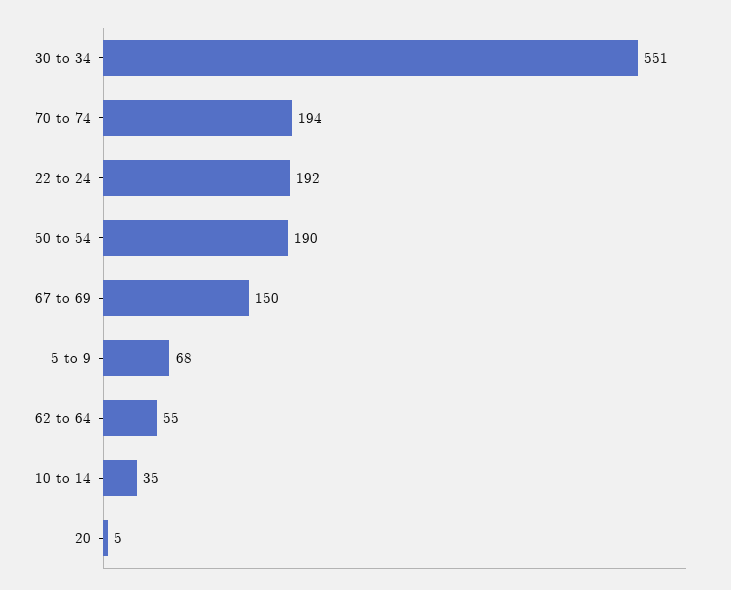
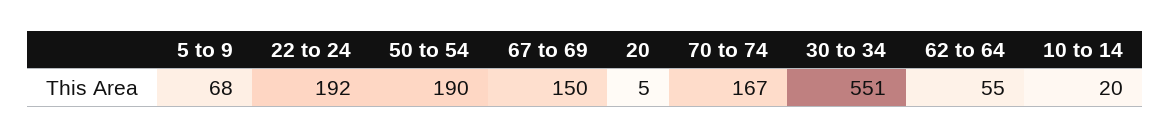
  {
    "30 to 34": 551,
-   "70 to 74": 194,
+   "70 to 74": 167,
    "22 to 24": 192,
    "50 to 54": 190,
    "67 to 69": 150,
    "5 to 9": 68,
    "62 to 64": 55,
-   "10 to 14": 35,
+   "10 to 14": 20,
    "20": 5
  }

